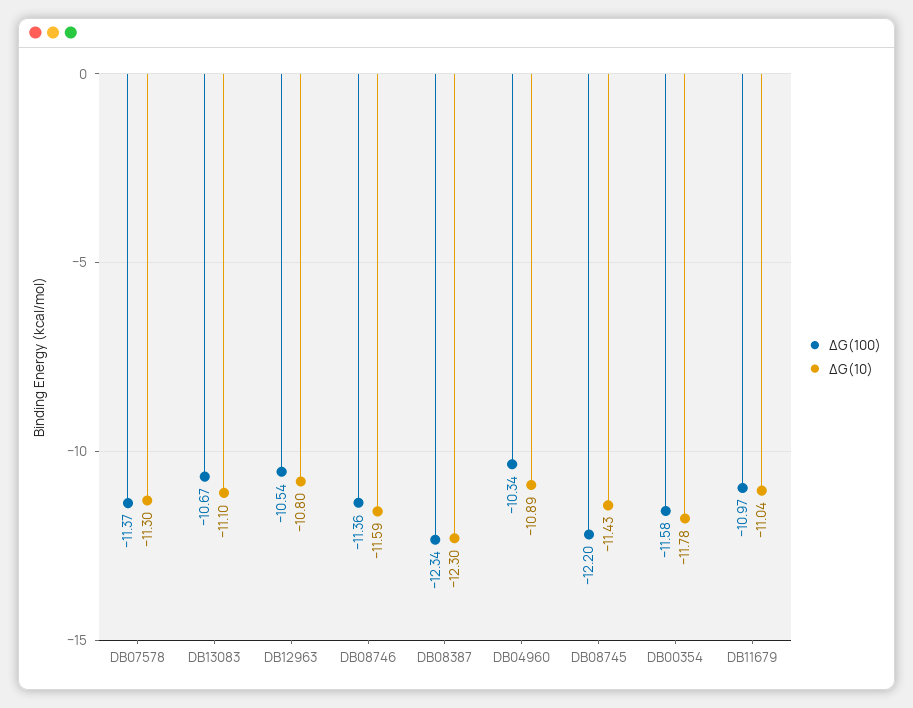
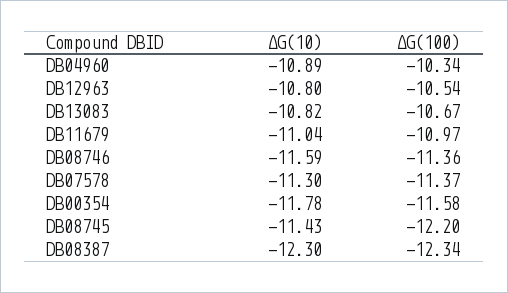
  {
    "ΔG(100)": {
      "DB07578": -11.37,
      "DB13083": -10.67,
      "DB12963": -10.54,
      "DB08746": -11.36,
      "DB08387": -12.34,
      "DB04960": -10.34,
      "DB08745": -12.2,
      "DB00354": -11.58,
      "DB11679": -10.97
    },
    "ΔG(10)": {
      "DB07578": -11.3,
-     "DB13083": -11.1,
+     "DB13083": -10.82,
      "DB12963": -10.8,
      "DB08746": -11.59,
      "DB08387": -12.3,
      "DB04960": -10.89,
      "DB08745": -11.43,
      "DB00354": -11.78,
      "DB11679": -11.04
    }
  }

